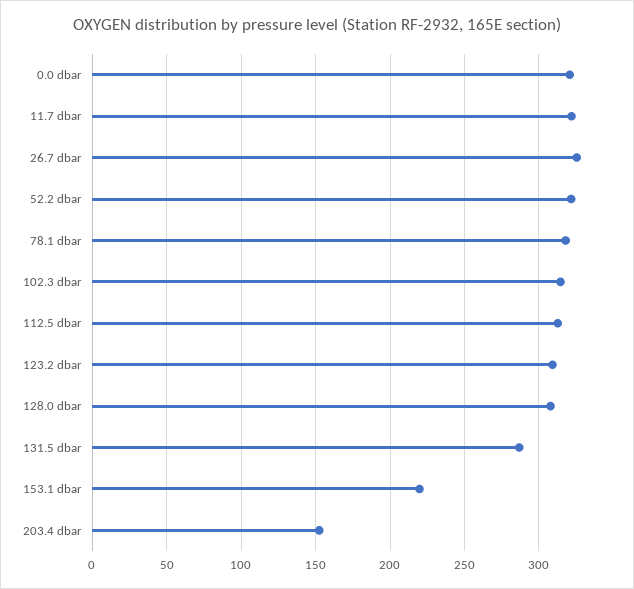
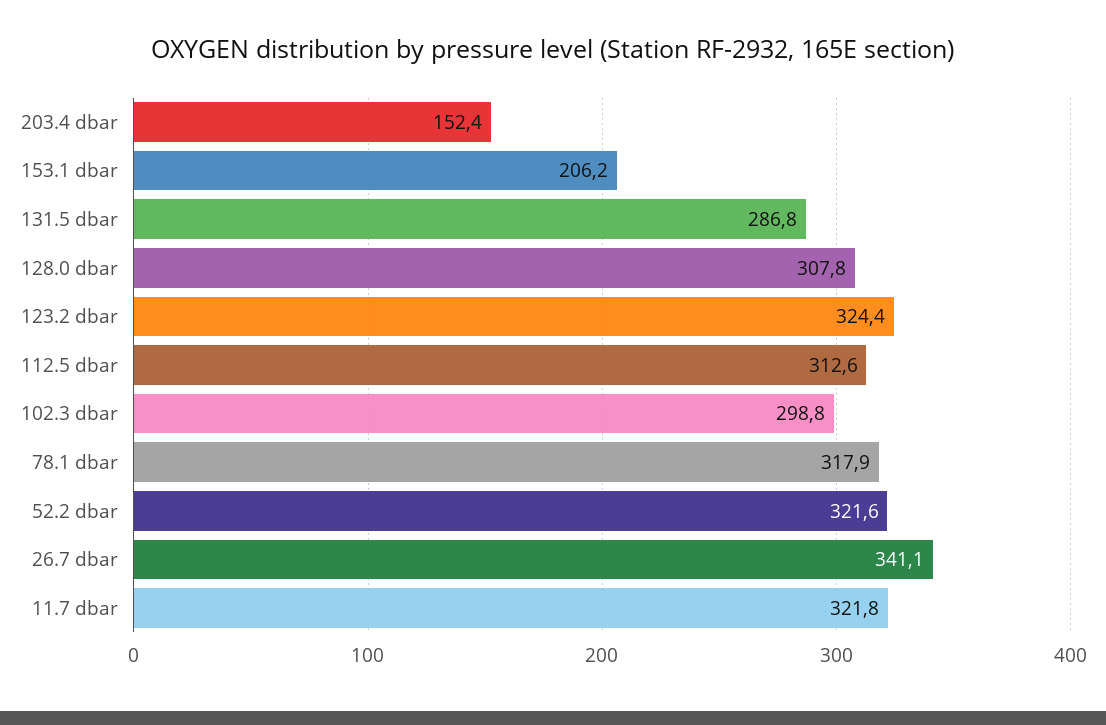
  {
-   "0.0 dbar": 320,
    "11.7 dbar": 321.8,
-   "26.7 dbar": 325,
+   "26.7 dbar": 341.1,
    "52.2 dbar": 321.6,
    "78.1 dbar": 317.9,
-   "102.3 dbar": 315,
+   "102.3 dbar": 298.8,
    "112.5 dbar": 312.6,
-   "123.2 dbar": 310,
+   "123.2 dbar": 324.4,
    "128.0 dbar": 307.8,
    "131.5 dbar": 286.8,
-   "153.1 dbar": 220,
+   "153.1 dbar": 206.2,
    "203.4 dbar": 152.4
  }

